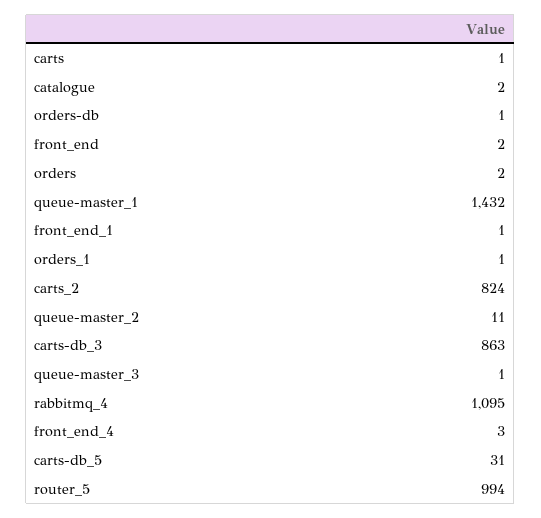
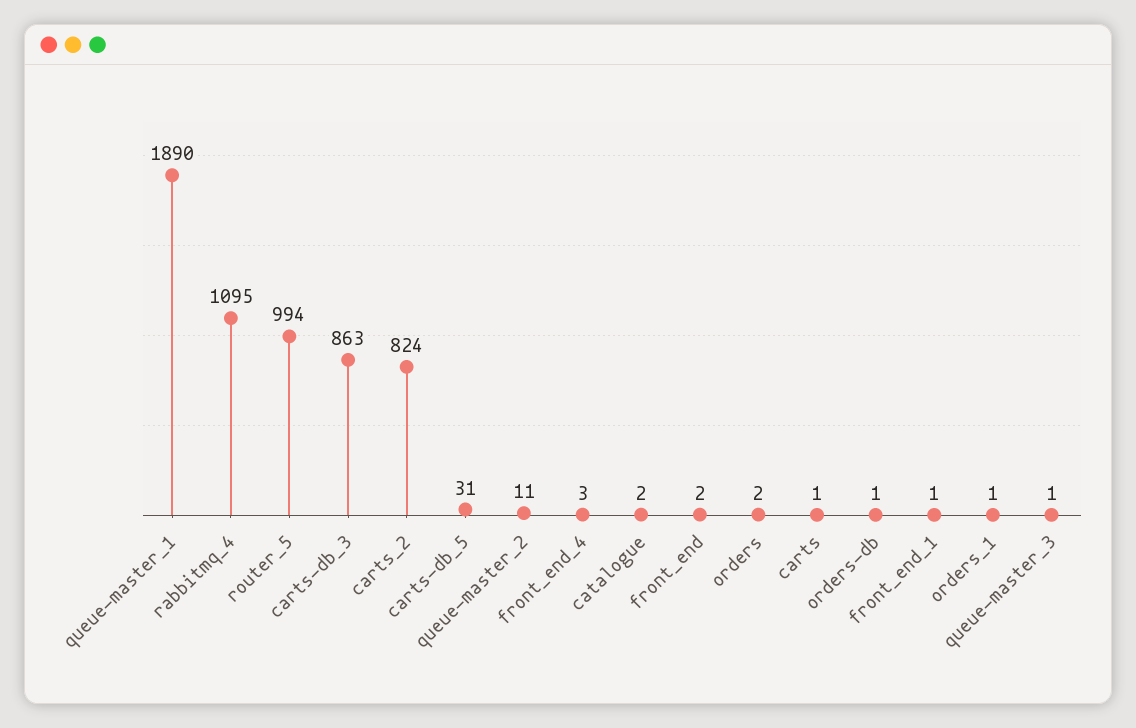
  {
    "carts": 1,
    "catalogue": 2,
    "orders-db": 1,
    "front_end": 2,
    "orders": 2,
-   "queue-master_1": 1432,
+   "queue-master_1": 1890,
    "front_end_1": 1,
    "orders_1": 1,
    "carts_2": 824,
    "queue-master_2": 11,
    "carts-db_3": 863,
    "queue-master_3": 1,
    "rabbitmq_4": 1095,
    "front_end_4": 3,
    "carts-db_5": 31,
    "router_5": 994
  }

